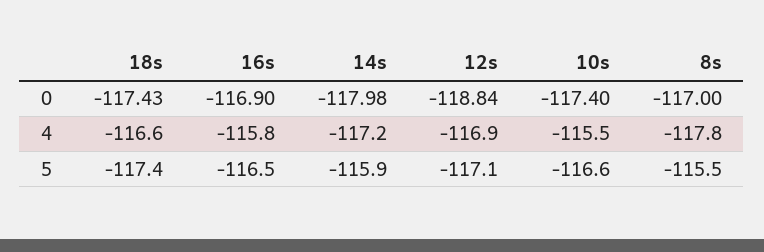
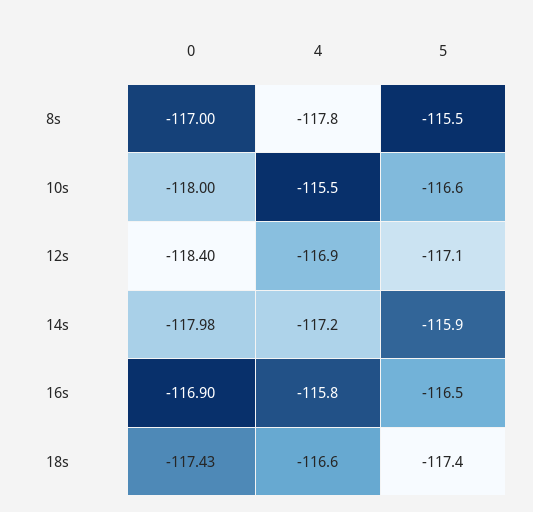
  {
    "18s": {
      "0": -117.43,
      "4": -116.6,
      "5": -117.4
    },
    "16s": {
      "0": -116.9,
      "4": -115.8,
      "5": -116.5
    },
    "14s": {
      "0": -117.98,
      "4": -117.2,
      "5": -115.9
    },
    "12s": {
-     "0": -118.84,
+     "0": -118.4,
      "4": -116.9,
      "5": -117.1
    },
    "10s": {
-     "0": -117.4,
+     "0": -118,
      "4": -115.5,
      "5": -116.6
    },
    "8s": {
      "0": -117,
      "4": -117.8,
      "5": -115.5
    }
  }

